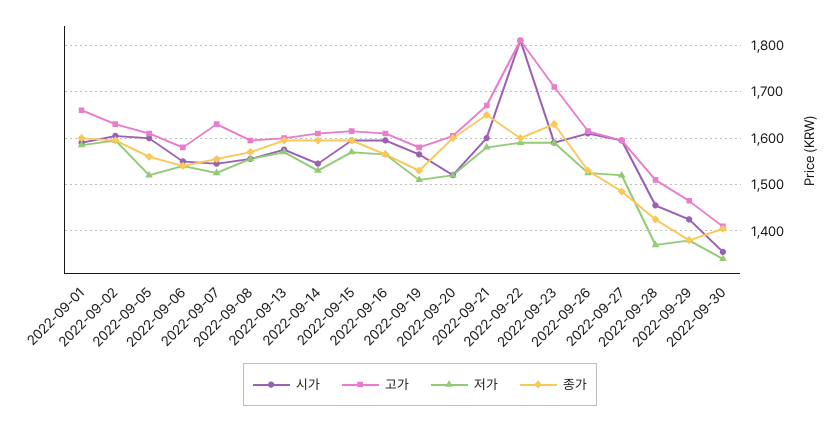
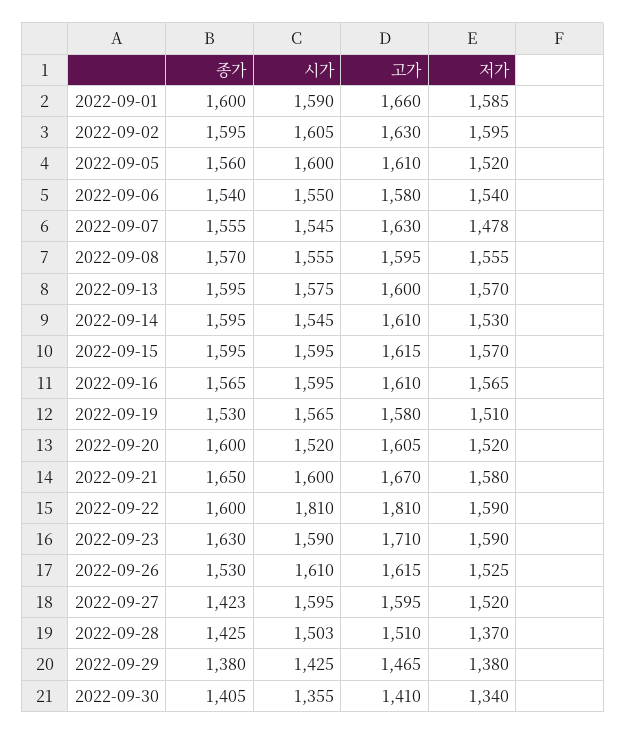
  {
    "시가": {
      "2022-09-01": 1590,
      "2022-09-02": 1605,
      "2022-09-05": 1600,
      "2022-09-06": 1550,
      "2022-09-07": 1545,
      "2022-09-08": 1555,
      "2022-09-13": 1575,
      "2022-09-14": 1545,
      "2022-09-15": 1595,
      "2022-09-16": 1595,
      "2022-09-19": 1565,
      "2022-09-20": 1520,
      "2022-09-21": 1600,
      "2022-09-22": 1810,
      "2022-09-23": 1590,
      "2022-09-26": 1610,
      "2022-09-27": 1595,
-     "2022-09-28": 1460,
+     "2022-09-28": 1503,
      "2022-09-29": 1425,
      "2022-09-30": 1355
    },
    "고가": {
      "2022-09-01": 1660,
      "2022-09-02": 1630,
      "2022-09-05": 1610,
      "2022-09-06": 1580,
      "2022-09-07": 1630,
      "2022-09-08": 1595,
      "2022-09-13": 1600,
      "2022-09-14": 1610,
      "2022-09-15": 1615,
      "2022-09-16": 1610,
      "2022-09-19": 1580,
      "2022-09-20": 1605,
      "2022-09-21": 1670,
      "2022-09-22": 1810,
      "2022-09-23": 1710,
      "2022-09-26": 1615,
      "2022-09-27": 1595,
      "2022-09-28": 1510,
      "2022-09-29": 1465,
      "2022-09-30": 1410
    },
    "저가": {
      "2022-09-01": 1585,
      "2022-09-02": 1595,
      "2022-09-05": 1520,
      "2022-09-06": 1540,
-     "2022-09-07": 1520,
+     "2022-09-07": 1478,
      "2022-09-08": 1555,
      "2022-09-13": 1570,
      "2022-09-14": 1530,
      "2022-09-15": 1570,
      "2022-09-16": 1565,
      "2022-09-19": 1510,
      "2022-09-20": 1520,
      "2022-09-21": 1580,
      "2022-09-22": 1590,
      "2022-09-23": 1590,
      "2022-09-26": 1525,
      "2022-09-27": 1520,
      "2022-09-28": 1370,
      "2022-09-29": 1380,
      "2022-09-30": 1340
    },
    "종가": {
      "2022-09-01": 1600,
      "2022-09-02": 1595,
      "2022-09-05": 1560,
      "2022-09-06": 1540,
      "2022-09-07": 1555,
      "2022-09-08": 1570,
      "2022-09-13": 1595,
      "2022-09-14": 1595,
      "2022-09-15": 1595,
      "2022-09-16": 1565,
      "2022-09-19": 1530,
      "2022-09-20": 1600,
      "2022-09-21": 1650,
      "2022-09-22": 1600,
      "2022-09-23": 1630,
      "2022-09-26": 1530,
-     "2022-09-27": 1480,
+     "2022-09-27": 1423,
      "2022-09-28": 1425,
      "2022-09-29": 1380,
      "2022-09-30": 1405
    }
  }

